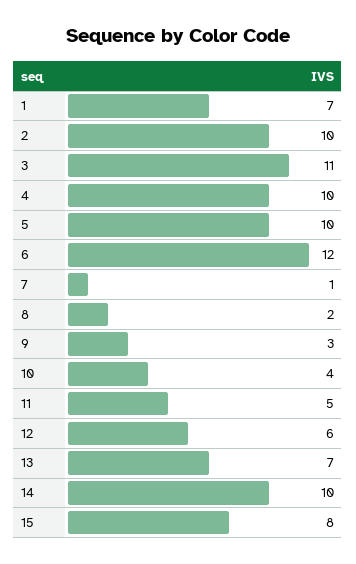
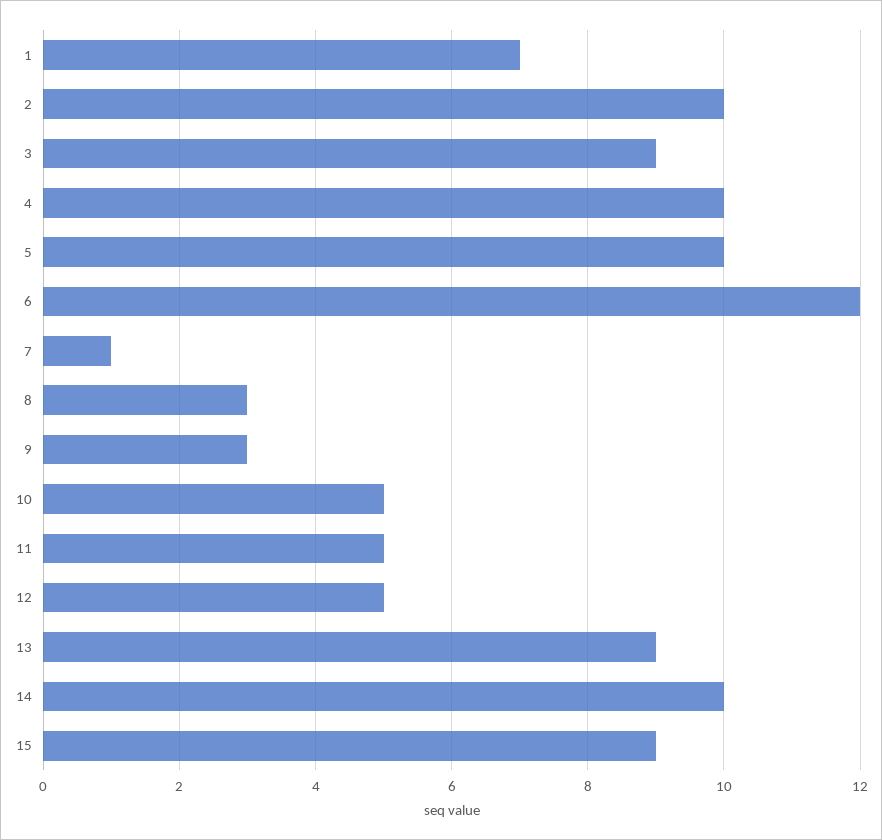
  {
    "1": 7,
    "2": 10,
-   "3": 11,
+   "3": 9,
    "4": 10,
    "5": 10,
    "6": 12,
    "7": 1,
-   "8": 2,
+   "8": 3,
    "9": 3,
-   "10": 4,
+   "10": 5,
    "11": 5,
-   "12": 6,
+   "12": 5,
-   "13": 7,
+   "13": 9,
    "14": 10,
-   "15": 8
+   "15": 9
  }

